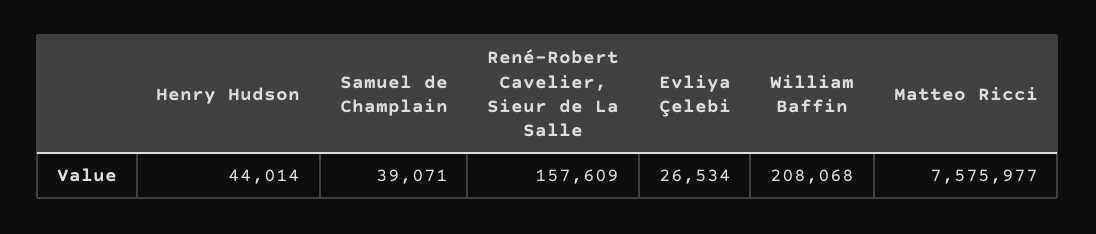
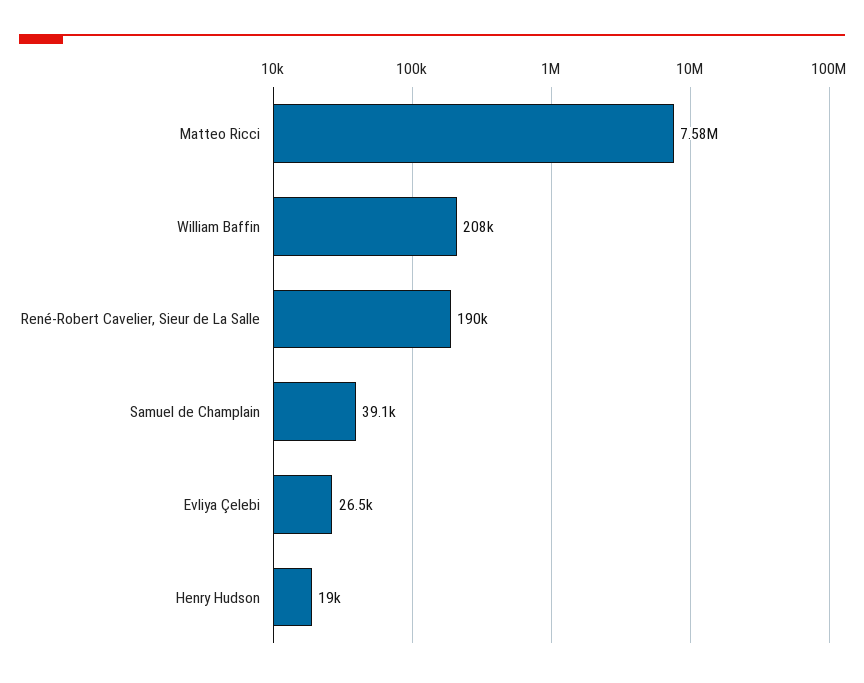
  {
-   "Henry Hudson": 44014,
+   "Henry Hudson": 19000,
    "Samuel de Champlain": 39071,
-   "René-Robert Cavelier, Sieur de La Salle": 157609,
+   "René-Robert Cavelier, Sieur de La Salle": 190000,
    "Evliya Çelebi": 26534,
    "William Baffin": 208068,
    "Matteo Ricci": 7575977
  }

